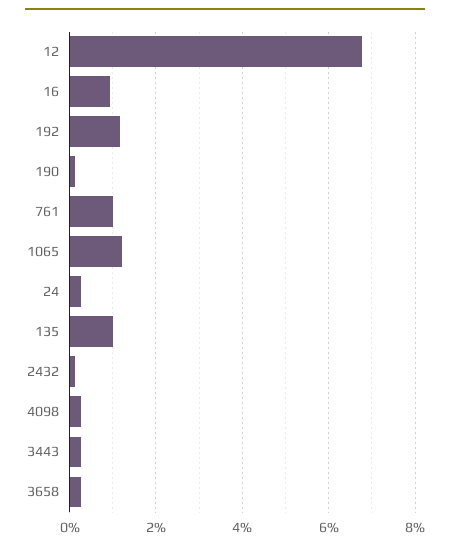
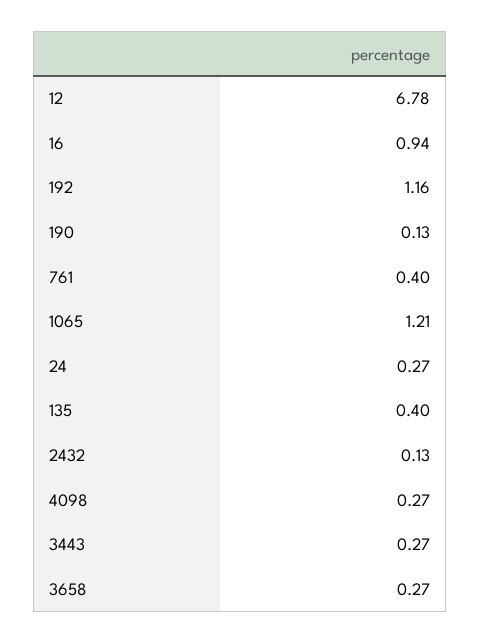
  {
    "12": 6.78,
    "16": 0.94,
    "192": 1.16,
    "190": 0.13,
-   "761": 1,
+   "761": 0.4,
    "1065": 1.21,
    "24": 0.27,
-   "135": 1,
+   "135": 0.4,
    "2432": 0.13,
    "4098": 0.27,
    "3443": 0.27,
    "3658": 0.27
  }

